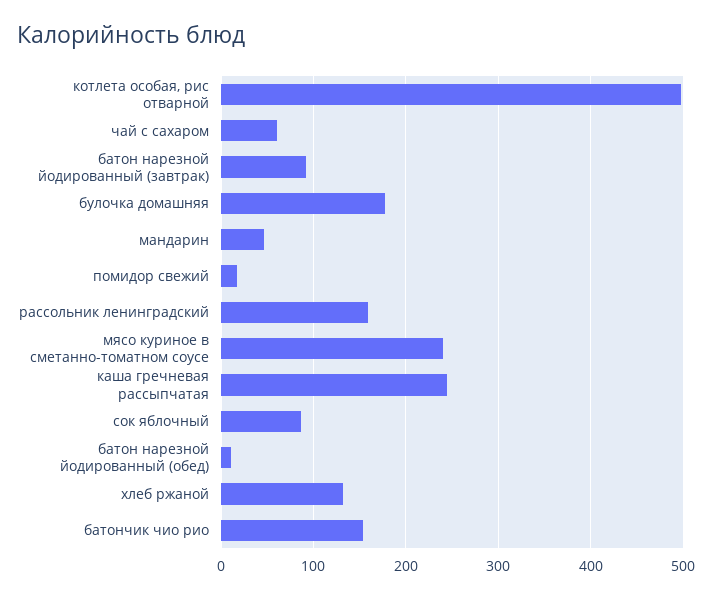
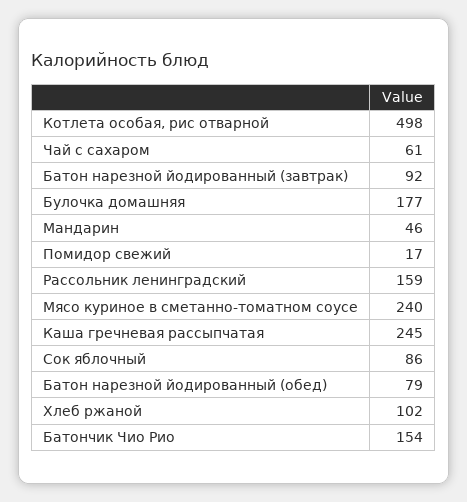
  {
    "котлета особая, рис отварной": 498,
    "чай с сахаром": 61,
    "батон нарезной йодированный (завтрак)": 92,
    "булочка домашняя": 177,
    "мандарин": 46,
    "помидор свежий": 17,
    "рассольник ленинградский": 159,
    "мясо куриное в сметанно-томатном соусе": 240,
    "каша гречневая рассыпчатая": 245,
    "сок яблочный": 86,
-   "батон нарезной йодированный (обед)": 10,
+   "батон нарезной йодированный (обед)": 79,
-   "хлеб ржаной": 130,
+   "хлеб ржаной": 102,
    "батончик чио рио": 154
  }

